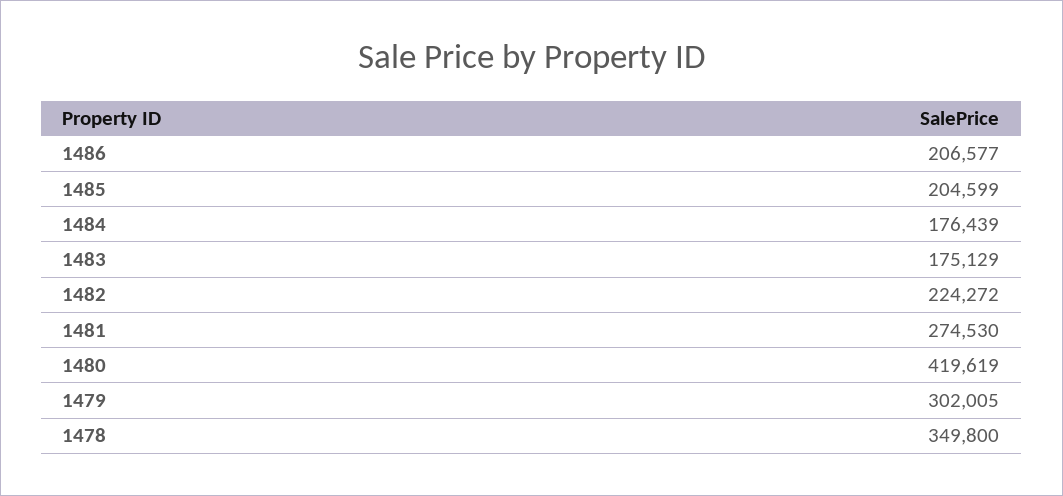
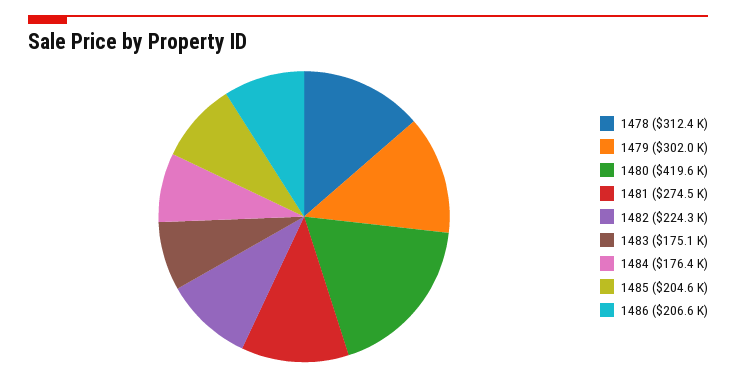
  {
    "1486": 206577,
    "1485": 204599,
    "1484": 176439,
    "1483": 175129,
    "1482": 224272,
    "1481": 274530,
    "1480": 419619,
    "1479": 302005,
-   "1478": 349800
+   "1478": 312400
  }

